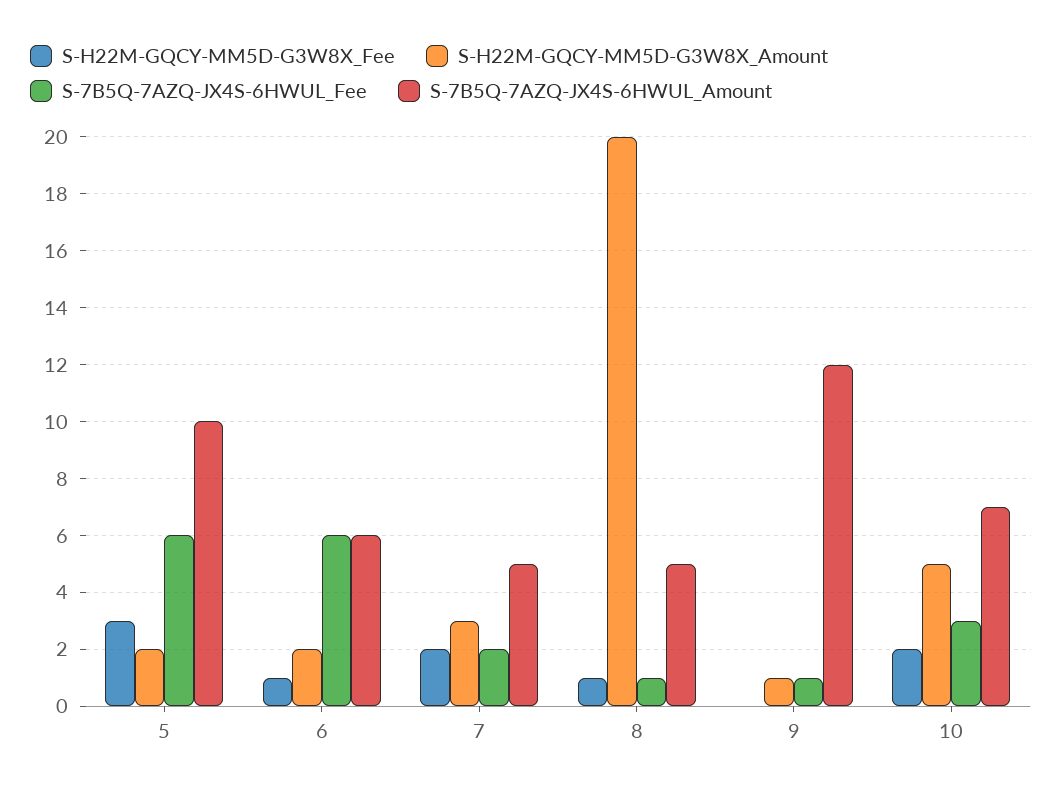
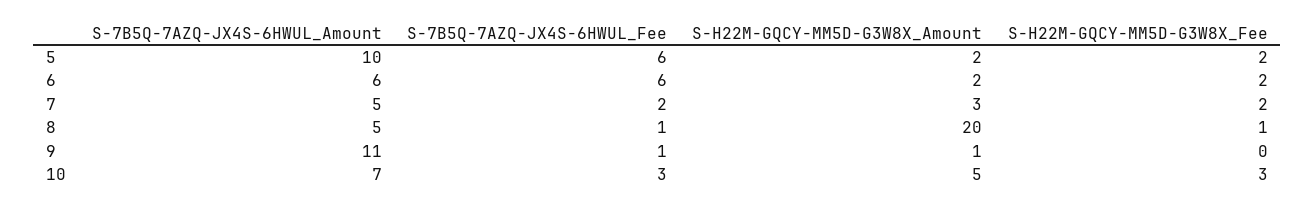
  {
    "S-H22M-GQCY-MM5D-G3W8X_Fee": {
-     "5": 3,
+     "5": 2,
-     "6": 1,
+     "6": 2,
      "7": 2,
      "8": 1,
      "9": 0,
-     "10": 2
+     "10": 3
    },
    "S-H22M-GQCY-MM5D-G3W8X_Amount": {
      "5": 2,
      "6": 2,
      "7": 3,
      "8": 20,
      "9": 1,
      "10": 5
    },
    "S-7B5Q-7AZQ-JX4S-6HWUL_Fee": {
      "5": 6,
      "6": 6,
      "7": 2,
      "8": 1,
      "9": 1,
      "10": 3
    },
    "S-7B5Q-7AZQ-JX4S-6HWUL_Amount": {
      "5": 10,
      "6": 6,
      "7": 5,
      "8": 5,
-     "9": 12,
+     "9": 11,
      "10": 7
    }
  }

